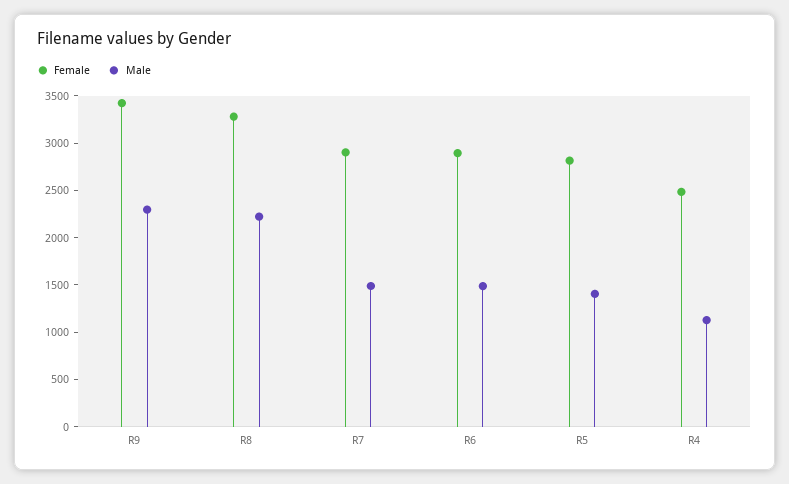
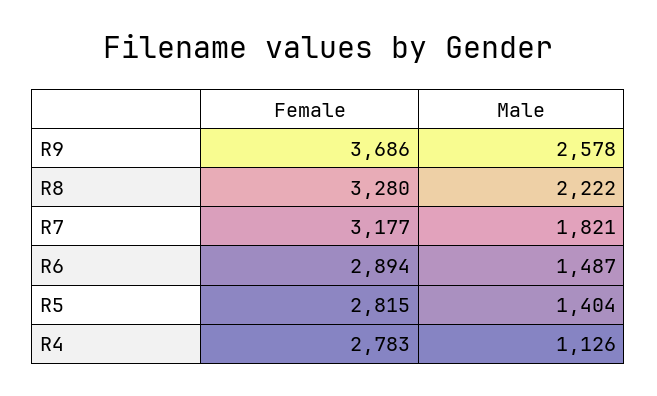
  {
    "Female": {
-     "R9": 3400,
+     "R9": 3686,
      "R8": 3280,
-     "R7": 2900,
+     "R7": 3177,
      "R6": 2894,
      "R5": 2815,
-     "R4": 2500
+     "R4": 2783
    },
    "Male": {
-     "R9": 2300,
+     "R9": 2578,
      "R8": 2222,
-     "R7": 1500,
+     "R7": 1821,
      "R6": 1487,
      "R5": 1404,
      "R4": 1126
    }
  }

